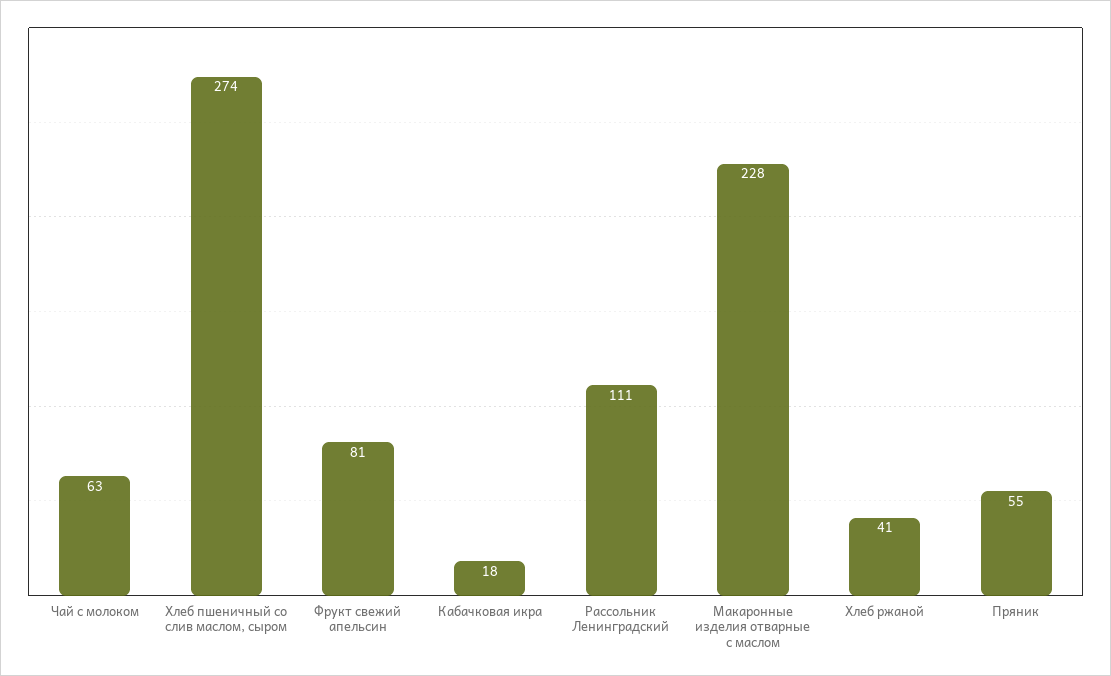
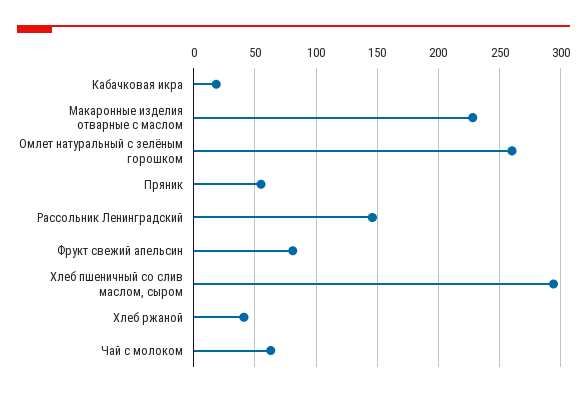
  {
    "Чай с молоком": 63,
-   "Хлеб пшеничный со слив маслом, сыром": 274,
+   "Хлеб пшеничный со слив маслом, сыром": 295,
    "Фрукт свежий апельсин": 81,
    "Кабачковая икра": 18,
-   "Рассольник Ленинградский": 111,
+   "Рассольник Ленинградский": 145,
    "Макаронные изделия отварные с маслом": 228,
    "Хлеб ржаной": 41,
-   "Пряник": 55
+   "Пряник": 55,
+   "Омлет натуральный с зелёным горошком": 260
  }

